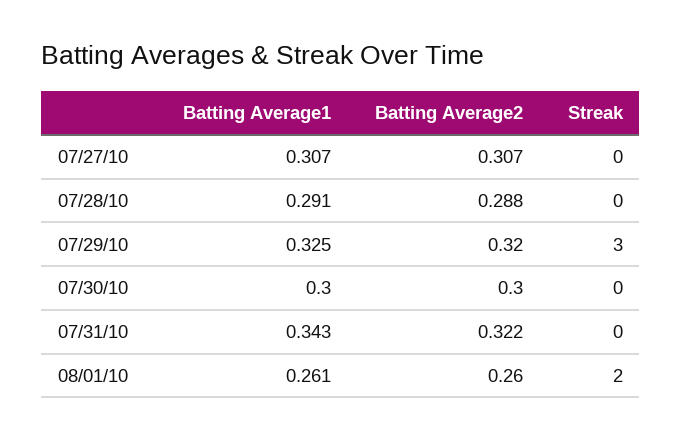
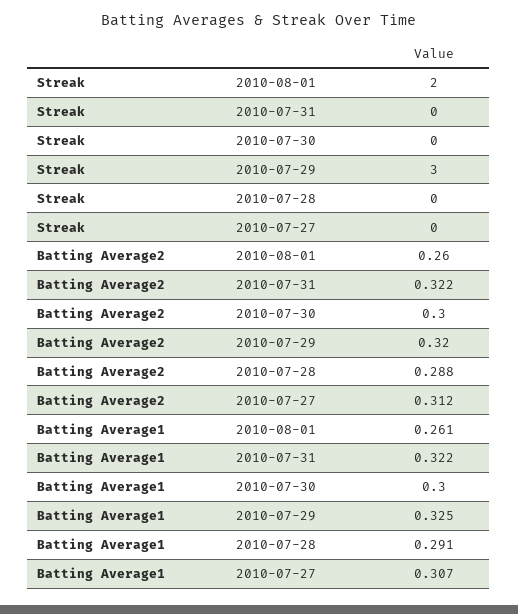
  {
    "Batting Average1": {
      "07/27/10": 0.307,
      "07/28/10": 0.291,
      "07/29/10": 0.325,
      "07/30/10": 0.3,
-     "07/31/10": 0.343,
+     "07/31/10": 0.322,
      "08/01/10": 0.261
    },
    "Batting Average2": {
-     "07/27/10": 0.307,
+     "07/27/10": 0.312,
      "07/28/10": 0.288,
      "07/29/10": 0.32,
      "07/30/10": 0.3,
      "07/31/10": 0.322,
      "08/01/10": 0.26
    },
    "Streak": {
      "07/27/10": 0,
      "07/28/10": 0,
      "07/29/10": 3,
      "07/30/10": 0,
      "07/31/10": 0,
      "08/01/10": 2
    }
  }

